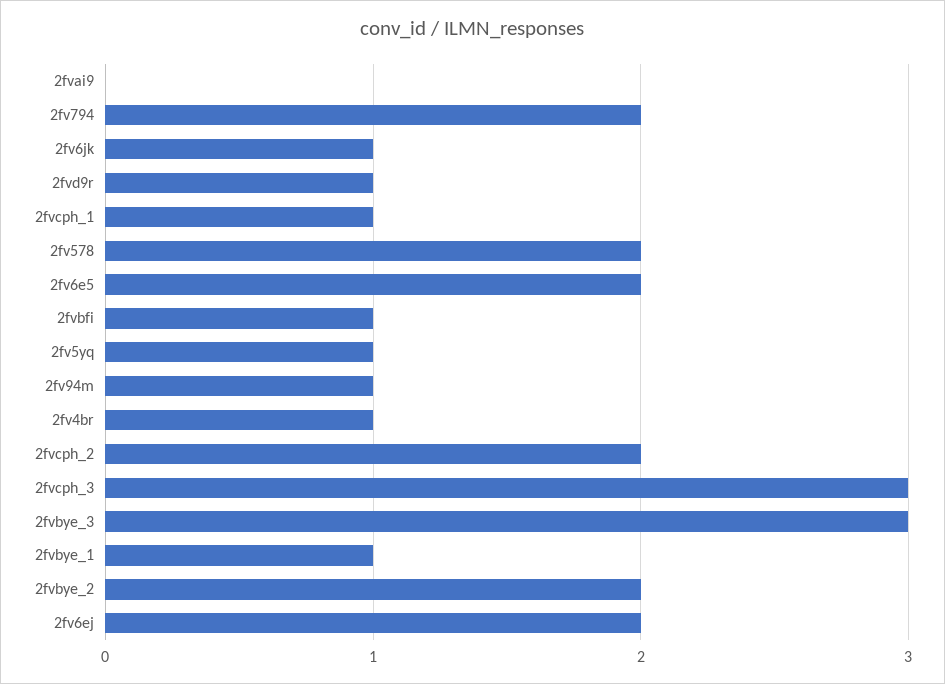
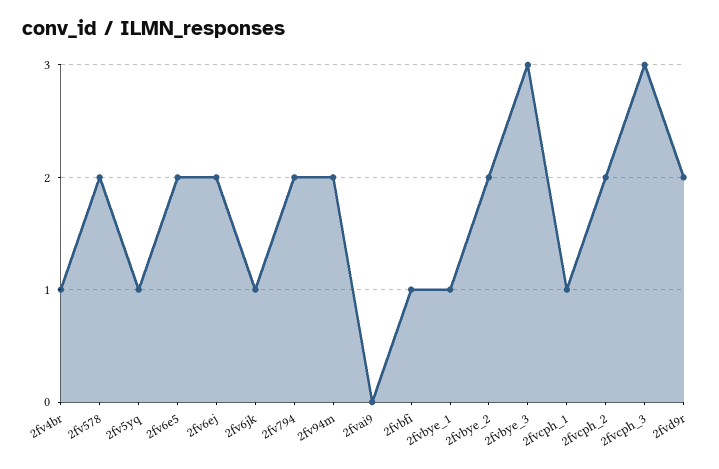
  {
    "2fvai9": 0,
    "2fv794": 2,
    "2fv6jk": 1,
-   "2fvd9r": 1,
+   "2fvd9r": 2,
    "2fvcph_1": 1,
    "2fv578": 2,
    "2fv6e5": 2,
    "2fvbfi": 1,
    "2fv5yq": 1,
-   "2fv94m": 1,
+   "2fv94m": 2,
    "2fv4br": 1,
    "2fvcph_2": 2,
    "2fvcph_3": 3,
    "2fvbye_3": 3,
    "2fvbye_1": 1,
    "2fvbye_2": 2,
    "2fv6ej": 2
  }

